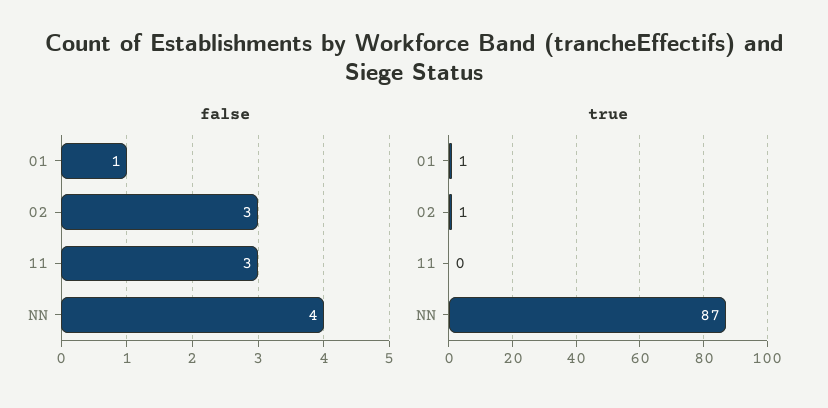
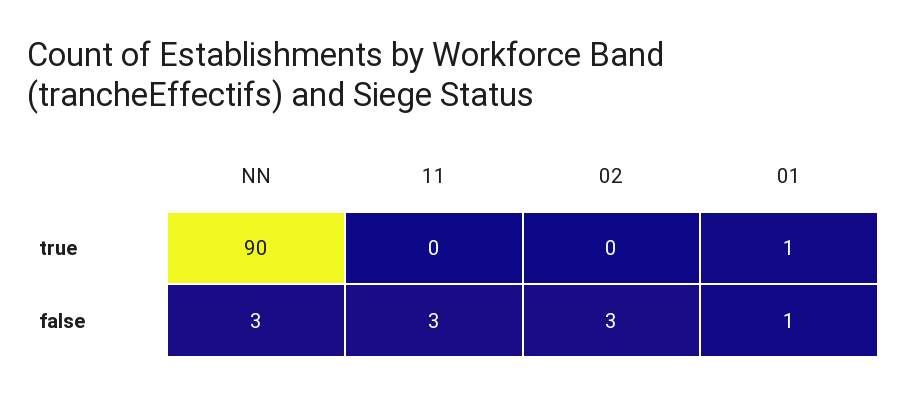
  {
    "false": {
      "01": 1,
      "02": 3,
      "11": 3,
-     "NN": 4
+     "NN": 3
    },
    "true": {
      "01": 1,
-     "02": 1,
+     "02": 0,
      "11": 0,
-     "NN": 87
+     "NN": 90
    }
  }

